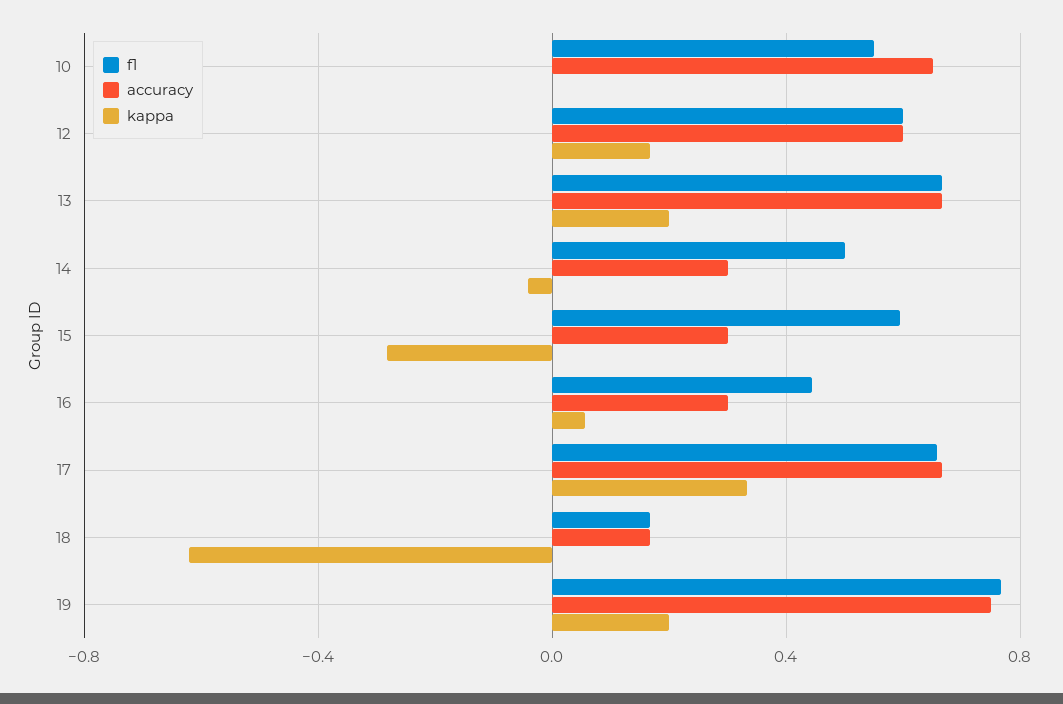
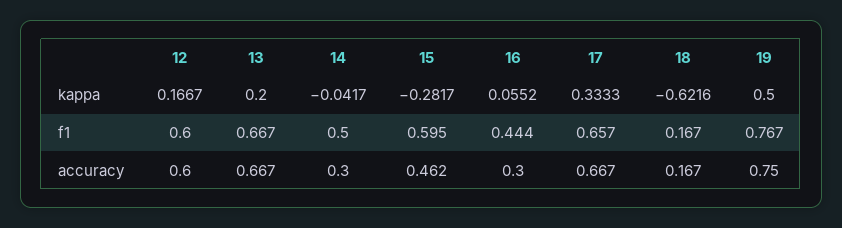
  {
    "f1": {
-     "10": 0.55,
      "12": 0.6,
      "13": 0.667,
      "14": 0.5,
      "15": 0.595,
      "16": 0.444,
      "17": 0.657,
      "18": 0.167,
      "19": 0.767
    },
    "accuracy": {
-     "10": 0.65,
      "12": 0.6,
      "13": 0.667,
      "14": 0.3,
-     "15": 0.3,
+     "15": 0.462,
      "16": 0.3,
      "17": 0.667,
      "18": 0.167,
      "19": 0.75
    },
    "kappa": {
-     "10": 0,
      "12": 0.1667,
      "13": 0.2,
      "14": -0.0417,
      "15": -0.2817,
      "16": 0.0552,
      "17": 0.3333,
      "18": -0.6216,
-     "19": 0.2
+     "19": 0.5
    }
  }

